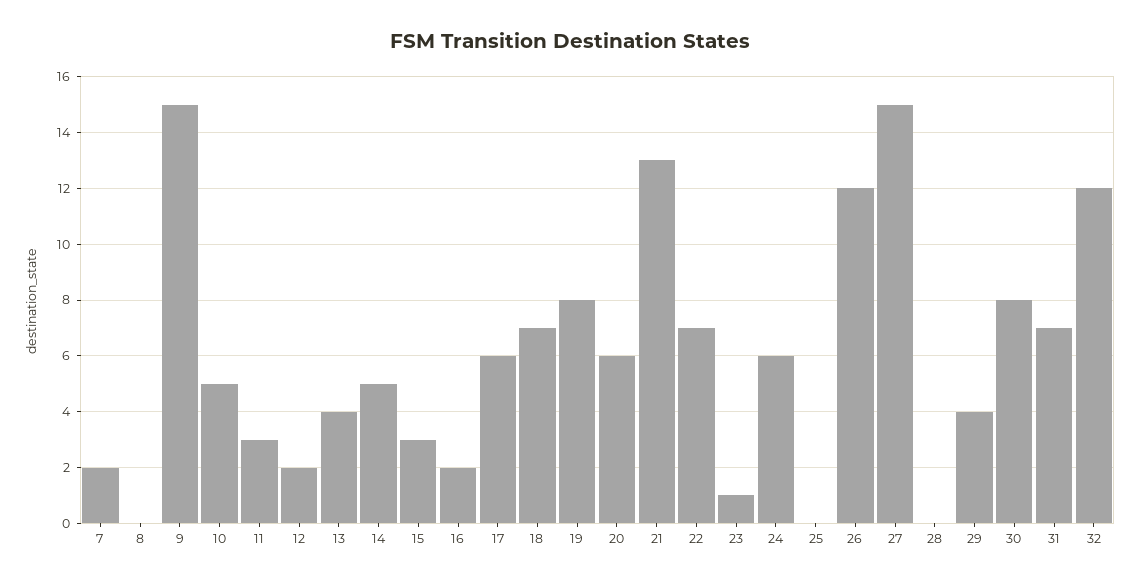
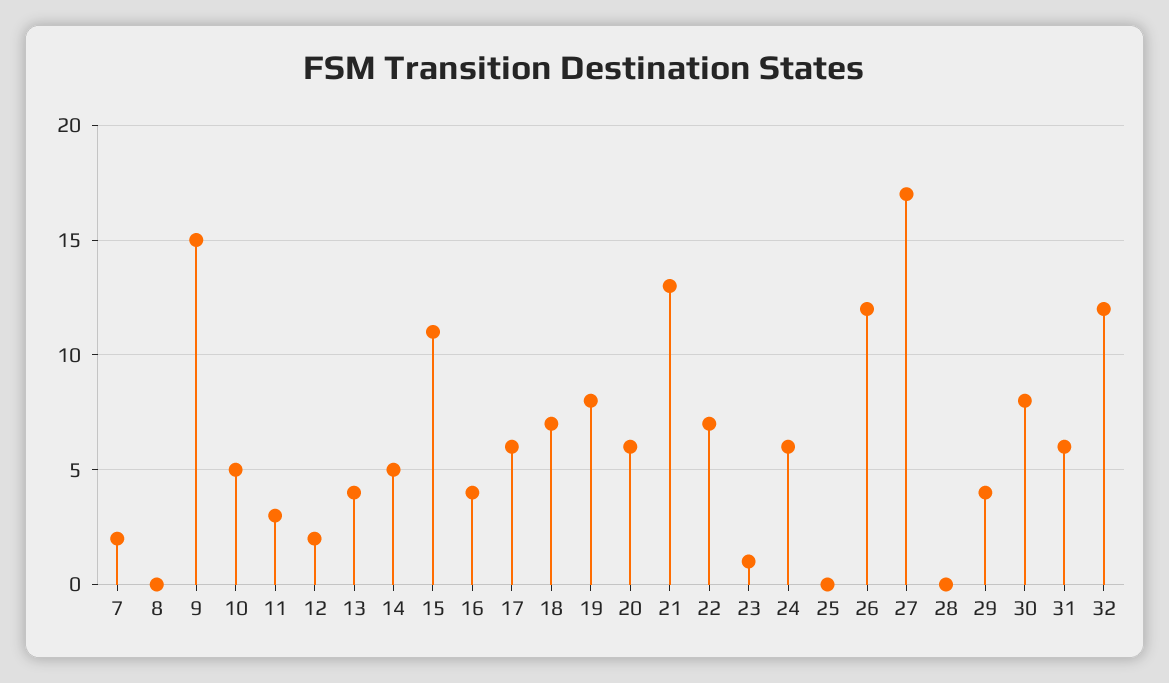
  {
    "7": 2,
    "8": 0,
    "9": 15,
    "10": 5,
    "11": 3,
    "12": 2,
    "13": 4,
    "14": 5,
-   "15": 3,
+   "15": 11,
-   "16": 2,
+   "16": 4,
    "17": 6,
    "18": 7,
    "19": 8,
    "20": 6,
    "21": 13,
    "22": 7,
    "23": 1,
    "24": 6,
    "25": 0,
    "26": 12,
-   "27": 15,
+   "27": 17,
    "28": 0,
    "29": 4,
    "30": 8,
-   "31": 7,
+   "31": 6,
    "32": 12
  }

